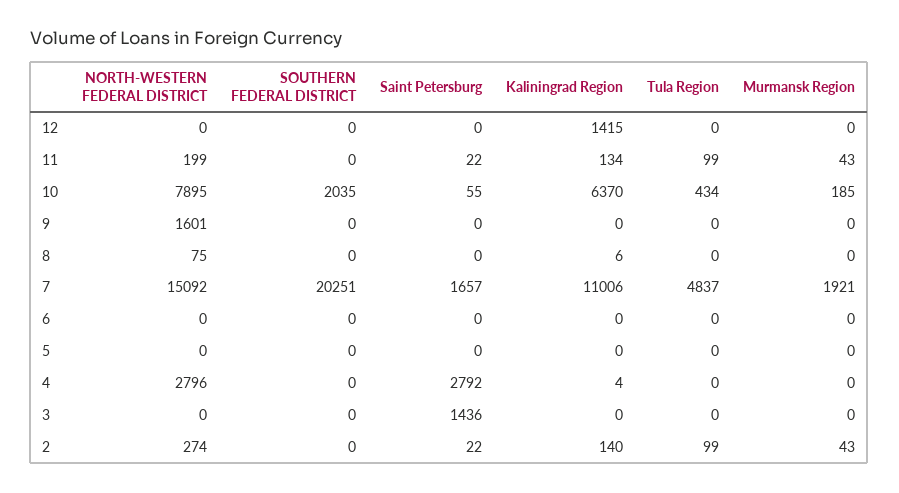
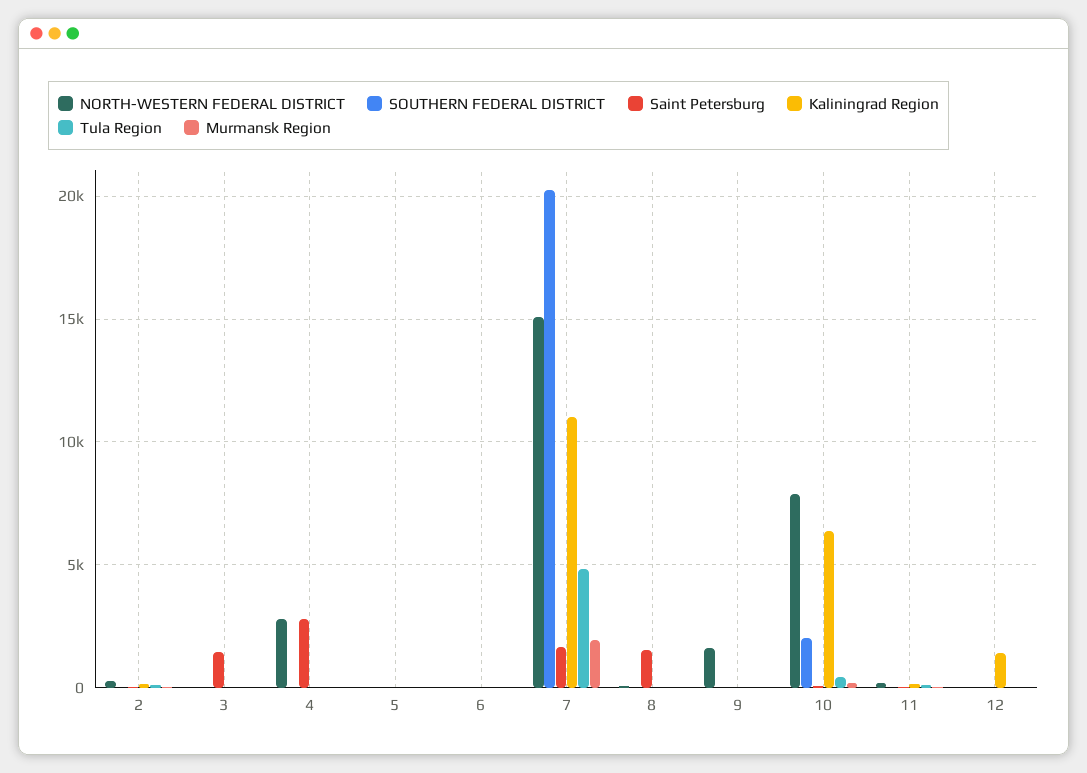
  {
    "NORTH-WESTERN FEDERAL DISTRICT": {
      "12": 0,
      "11": 199,
      "10": 7895,
      "9": 1601,
      "8": 75,
      "7": 15092,
      "6": 0,
      "5": 0,
      "4": 2796,
      "3": 0,
      "2": 274
    },
    "SOUTHERN FEDERAL DISTRICT": {
      "12": 0,
      "11": 0,
      "10": 2035,
      "9": 0,
      "8": 0,
      "7": 20251,
      "6": 0,
      "5": 0,
      "4": 0,
      "3": 0,
      "2": 0
    },
    "Saint Petersburg": {
      "12": 0,
      "11": 22,
      "10": 55,
      "9": 0,
-     "8": 0,
+     "8": 1500,
      "7": 1657,
      "6": 0,
      "5": 0,
      "4": 2792,
      "3": 1436,
      "2": 22
    },
    "Kaliningrad Region": {
      "12": 1415,
      "11": 134,
      "10": 6370,
      "9": 0,
      "8": 6,
      "7": 11006,
      "6": 0,
      "5": 0,
      "4": 4,
      "3": 0,
      "2": 140
    },
    "Tula Region": {
      "12": 0,
      "11": 99,
      "10": 434,
      "9": 0,
      "8": 0,
      "7": 4837,
      "6": 0,
      "5": 0,
      "4": 0,
      "3": 0,
      "2": 99
    },
    "Murmansk Region": {
      "12": 0,
      "11": 43,
      "10": 185,
      "9": 0,
      "8": 0,
      "7": 1921,
      "6": 0,
      "5": 0,
      "4": 0,
      "3": 0,
      "2": 43
    }
  }

